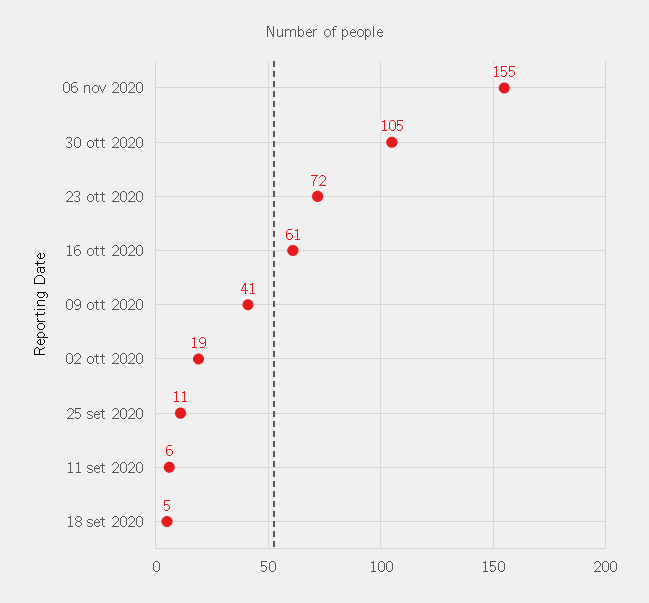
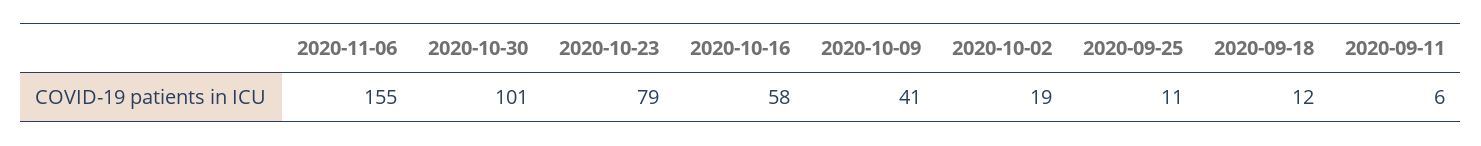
  {
    "06 nov 2020": 155,
-   "30 ott 2020": 105,
+   "30 ott 2020": 101,
-   "23 ott 2020": 72,
+   "23 ott 2020": 79,
-   "16 ott 2020": 61,
+   "16 ott 2020": 58,
    "09 ott 2020": 41,
    "02 ott 2020": 19,
    "25 set 2020": 11,
    "11 set 2020": 6,
-   "18 set 2020": 5
+   "18 set 2020": 12
  }

